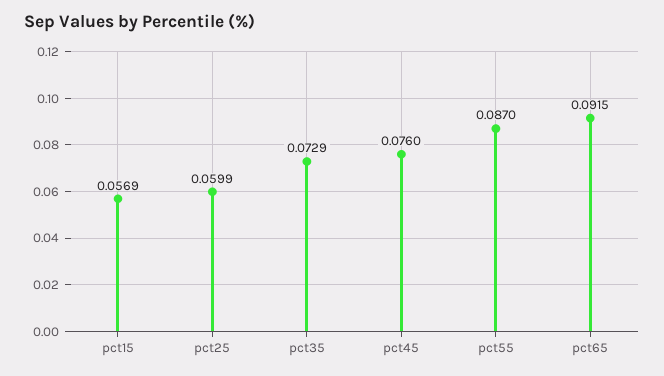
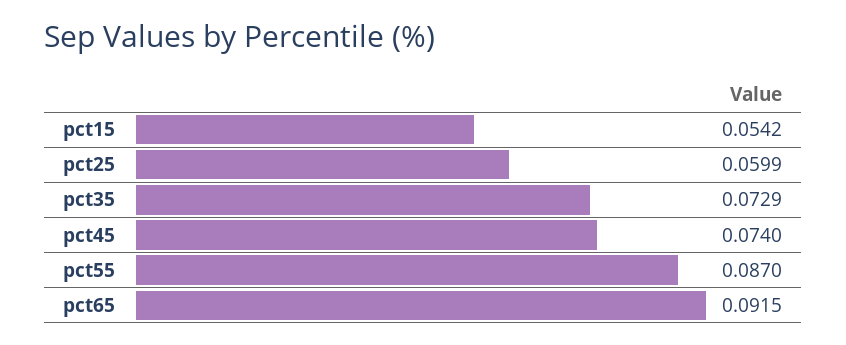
  {
-   "pct15": 0.0569,
+   "pct15": 0.0542,
    "pct25": 0.0599,
    "pct35": 0.0729,
-   "pct45": 0.076,
+   "pct45": 0.074,
    "pct55": 0.087,
    "pct65": 0.0915
  }

